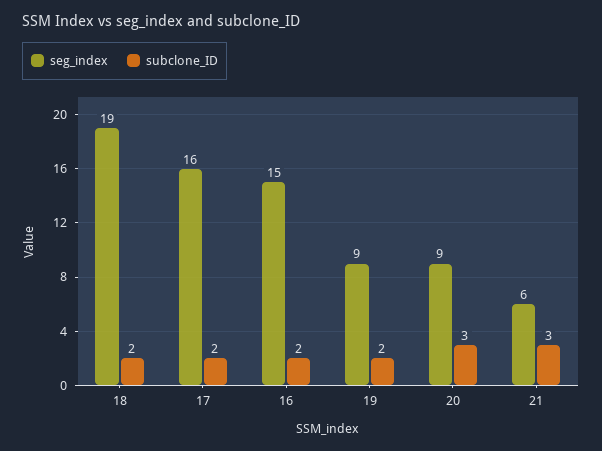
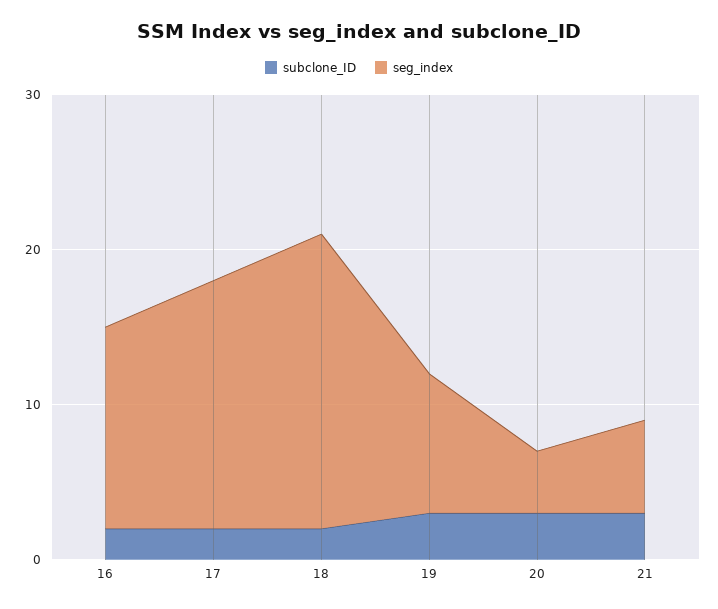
  {
    "seg_index": {
      "18": 19,
      "17": 16,
-     "16": 15,
+     "16": 13,
      "19": 9,
-     "20": 9,
+     "20": 4,
      "21": 6
    },
    "subclone_ID": {
      "18": 2,
      "17": 2,
      "16": 2,
-     "19": 2,
+     "19": 3,
      "20": 3,
      "21": 3
    }
  }

